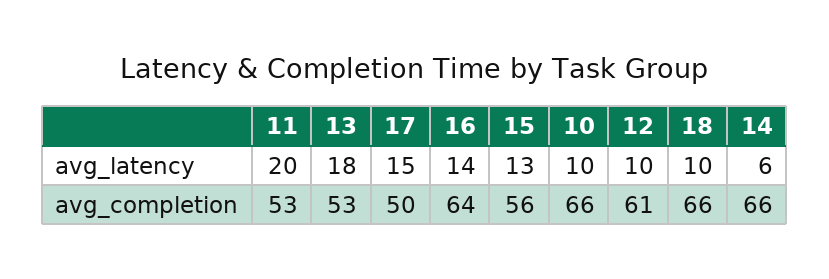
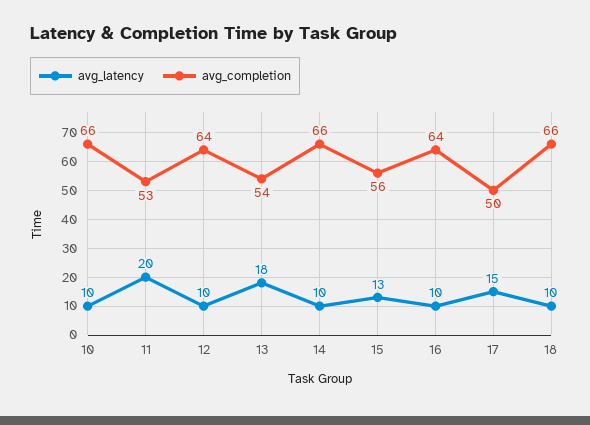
  {
    "avg_latency": {
      "11": 20,
      "13": 18,
      "17": 15,
-     "16": 14,
+     "16": 10,
      "15": 13,
      "10": 10,
      "12": 10,
      "18": 10,
-     "14": 6
+     "14": 10
    },
    "avg_completion": {
      "11": 53,
-     "13": 53,
+     "13": 54,
      "17": 50,
      "16": 64,
      "15": 56,
      "10": 66,
-     "12": 61,
+     "12": 64,
      "18": 66,
      "14": 66
    }
  }

